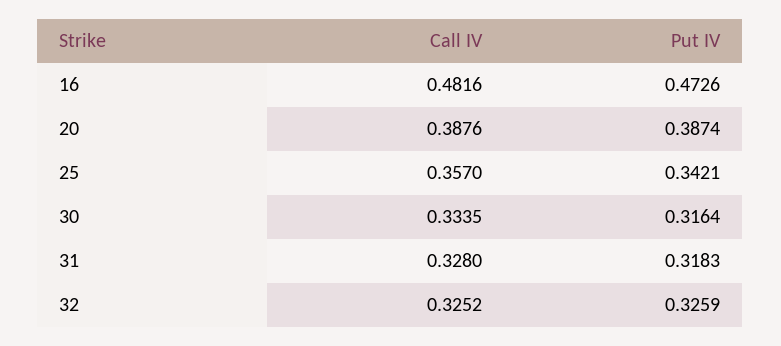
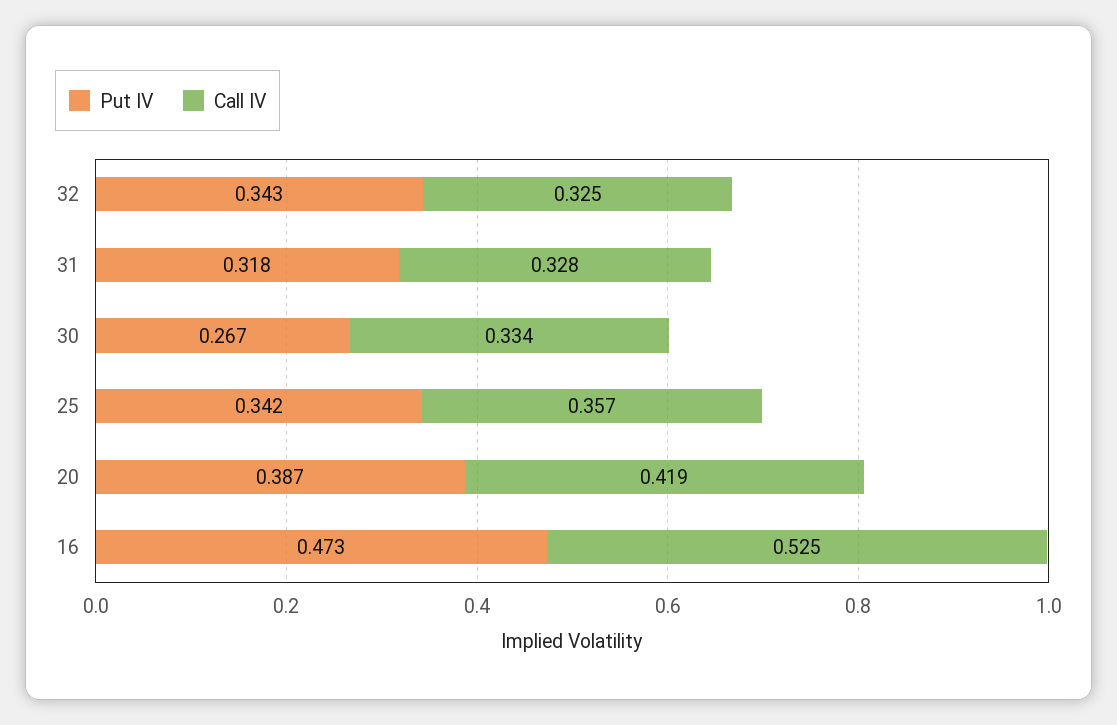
  {
    "Call IV": {
-     "16": 0.4816,
+     "16": 0.525,
-     "20": 0.3876,
+     "20": 0.419,
      "25": 0.357,
      "30": 0.3335,
      "31": 0.328,
      "32": 0.3252
    },
    "Put IV": {
      "16": 0.4726,
      "20": 0.3874,
      "25": 0.3421,
-     "30": 0.3164,
+     "30": 0.267,
      "31": 0.3183,
-     "32": 0.3259
+     "32": 0.343
    }
  }

